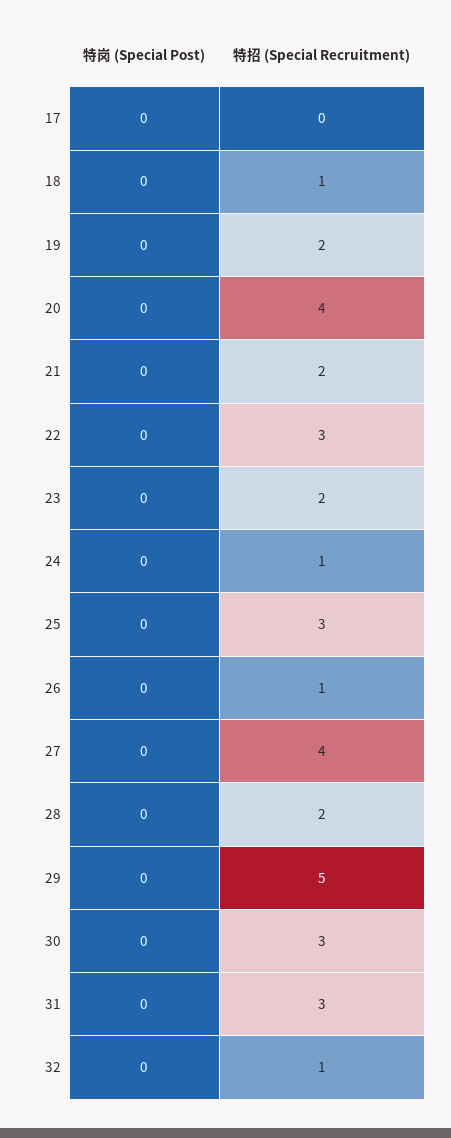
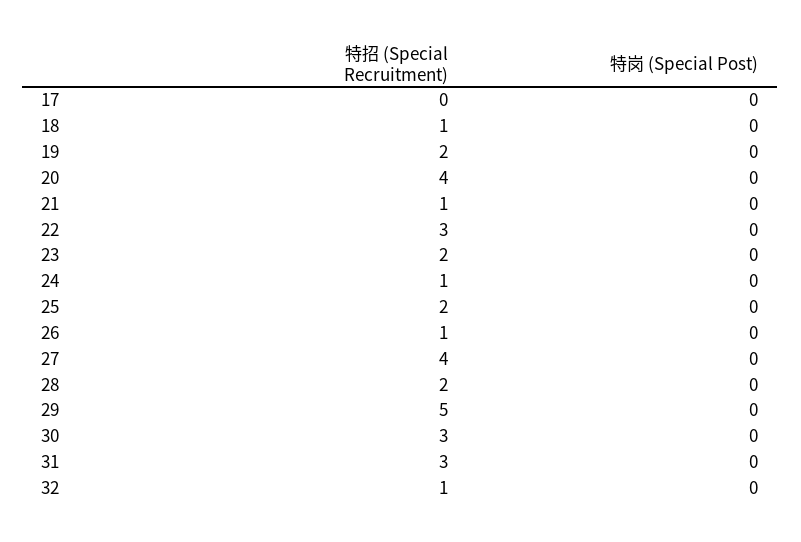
  {
    "特岗 (Special Post)": {
      "17": 0,
      "18": 0,
      "19": 0,
      "20": 0,
      "21": 0,
      "22": 0,
      "23": 0,
      "24": 0,
      "25": 0,
      "26": 0,
      "27": 0,
      "28": 0,
      "29": 0,
      "30": 0,
      "31": 0,
      "32": 0
    },
    "特招 (Special Recruitment)": {
      "17": 0,
      "18": 1,
      "19": 2,
      "20": 4,
-     "21": 2,
+     "21": 1,
      "22": 3,
      "23": 2,
      "24": 1,
-     "25": 3,
+     "25": 2,
      "26": 1,
      "27": 4,
      "28": 2,
      "29": 5,
      "30": 3,
      "31": 3,
      "32": 1
    }
  }

